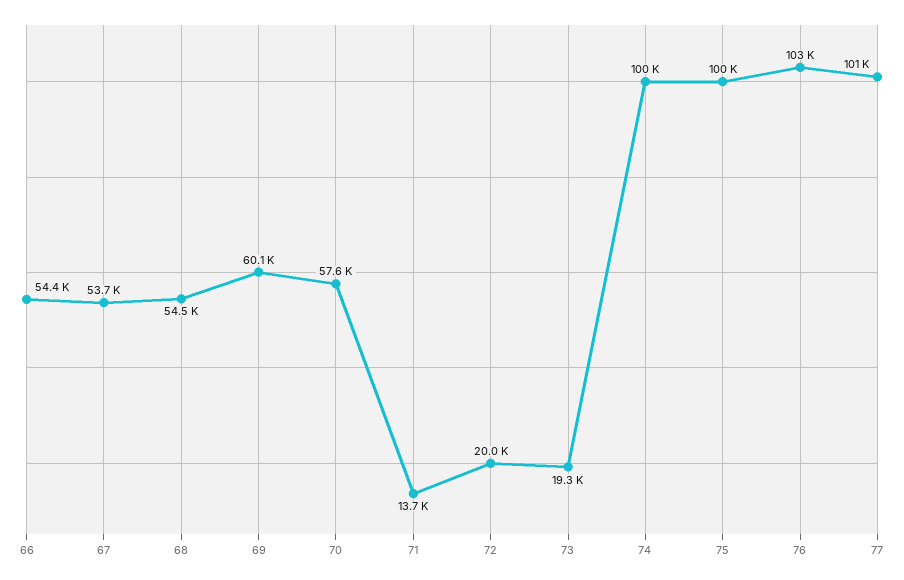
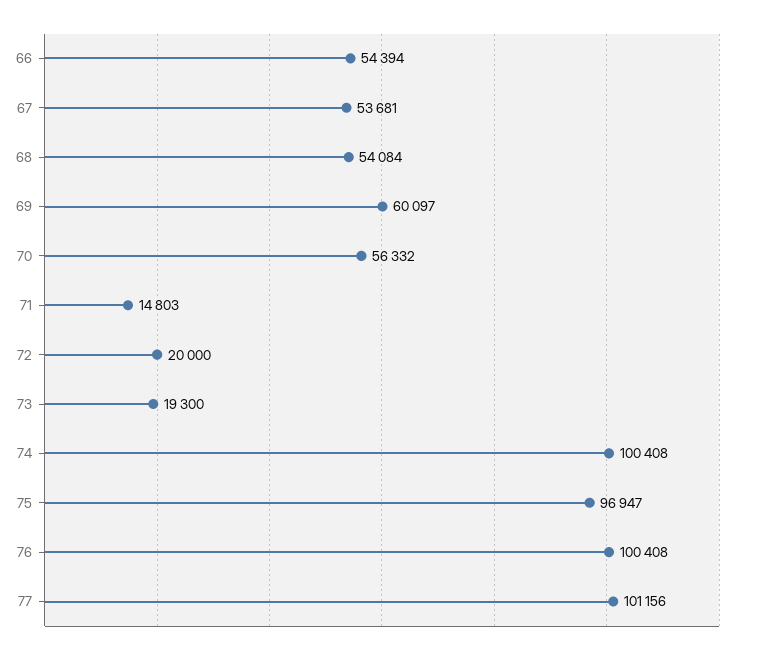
  {
    "66": 54394,
    "67": 53681,
-   "68": 54500,
+   "68": 54084,
    "69": 60097,
-   "70": 57600,
+   "70": 56332,
-   "71": 13700,
+   "71": 14803,
    "72": 20000,
    "73": 19300,
    "74": 100408,
-   "75": 100000,
+   "75": 96947,
-   "76": 103000,
+   "76": 100408,
    "77": 101156
  }

